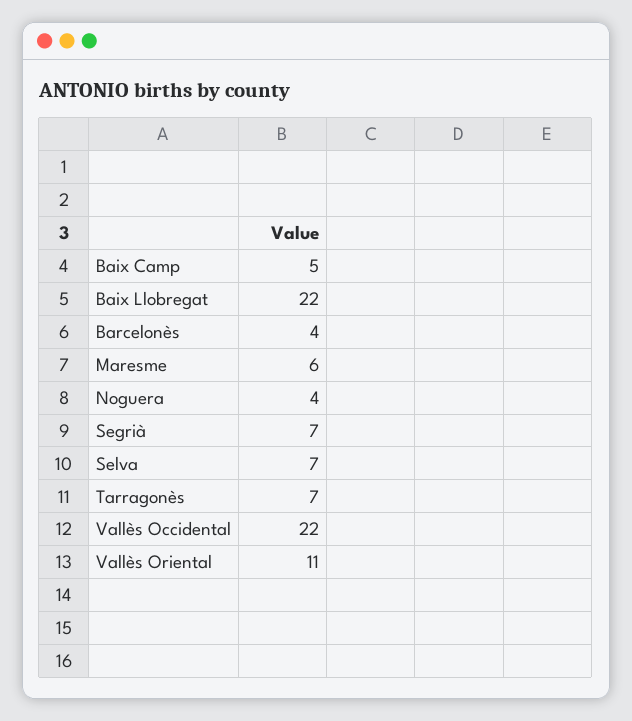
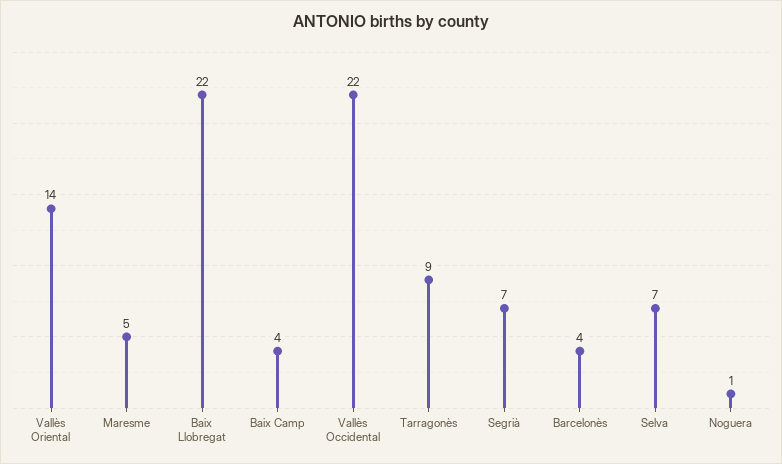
  {
-   "Baix Camp": 5,
+   "Baix Camp": 4,
    "Baix Llobregat": 22,
    "Barcelonès": 4,
-   "Maresme": 6,
+   "Maresme": 5,
-   "Noguera": 4,
+   "Noguera": 1,
    "Segrià": 7,
    "Selva": 7,
-   "Tarragonès": 7,
+   "Tarragonès": 9,
    "Vallès Occidental": 22,
-   "Vallès Oriental": 11
+   "Vallès Oriental": 14
  }

